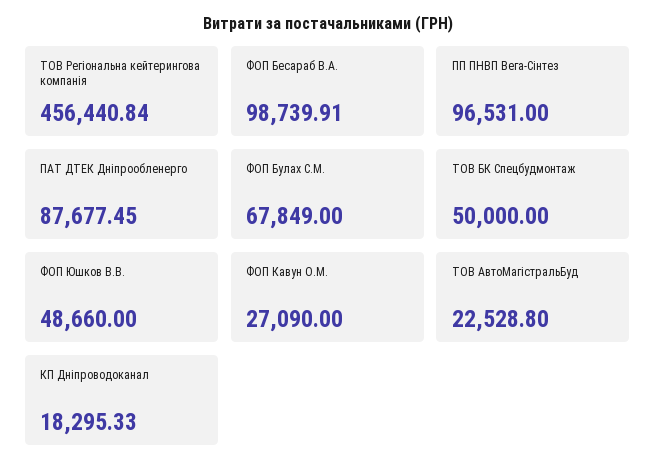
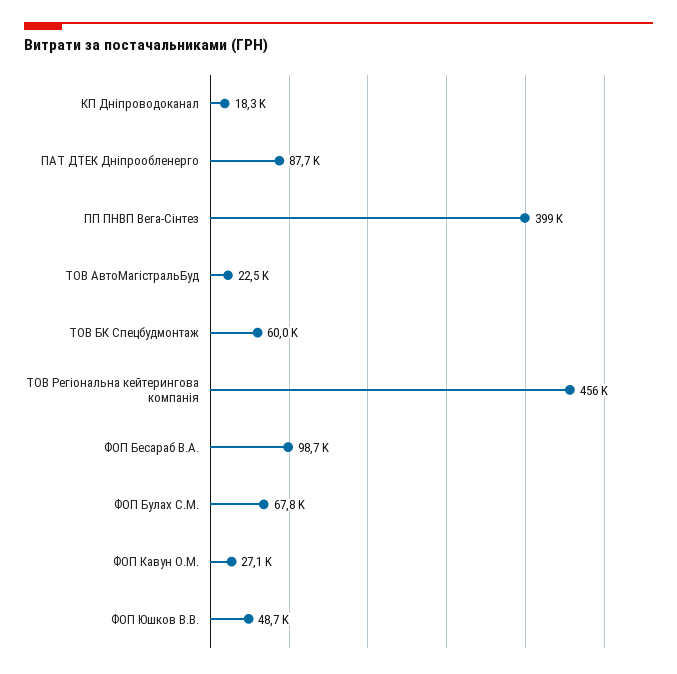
  {
    "ТОВ Регіональна кейтерингова компанія": 456440.84,
    "ФОП Бесараб В.А.": 98739.91,
-   "ПП ПНВП Вега-Сінтез": 96531,
+   "ПП ПНВП Вега-Сінтез": 399000,
    "ПАТ ДТЕК Дніпрообленерго": 87677.45,
    "ФОП Булах С.М.": 67849,
-   "ТОВ БК Спецбудмонтаж": 50000,
+   "ТОВ БК Спецбудмонтаж": 60000,
    "ФОП Юшков В.В.": 48660,
    "ФОП Кавун О.М.": 27090,
    "ТОВ АвтоМагістральБуд": 22528.8,
    "КП Дніпроводоканал": 18295.33
  }

